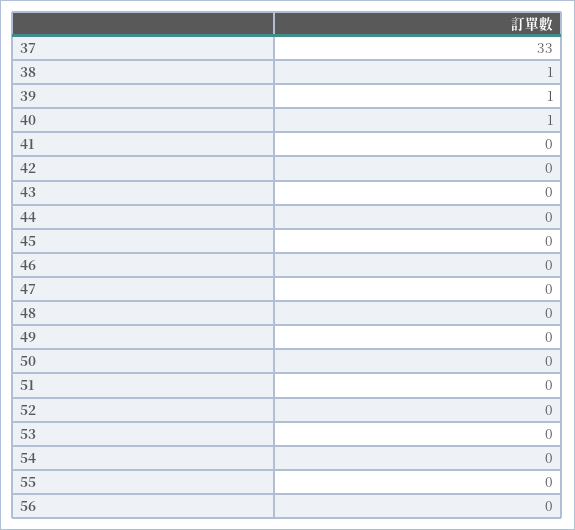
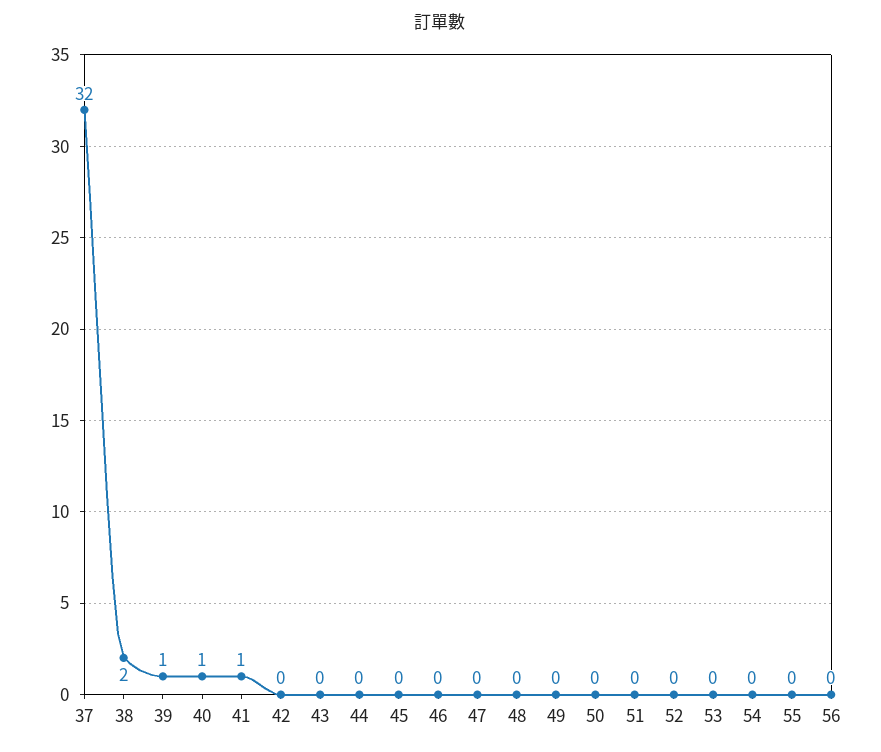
  {
-   "37": 33,
+   "37": 32,
-   "38": 1,
+   "38": 2,
    "39": 1,
    "40": 1,
-   "41": 0,
+   "41": 1,
    "42": 0,
    "43": 0,
    "44": 0,
    "45": 0,
    "46": 0,
    "47": 0,
    "48": 0,
    "49": 0,
    "50": 0,
    "51": 0,
    "52": 0,
    "53": 0,
    "54": 0,
    "55": 0,
    "56": 0
  }

